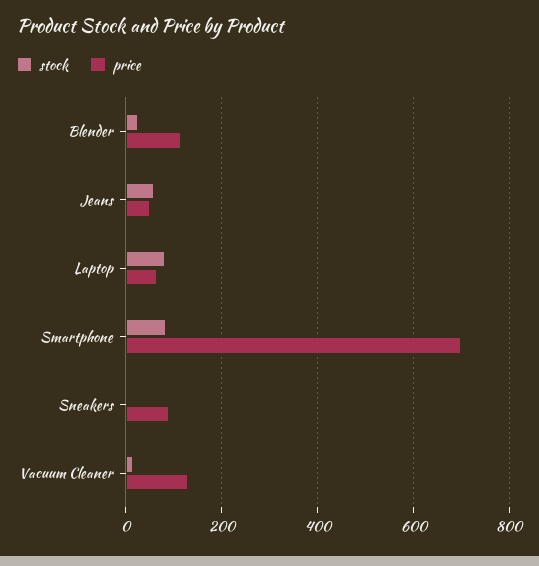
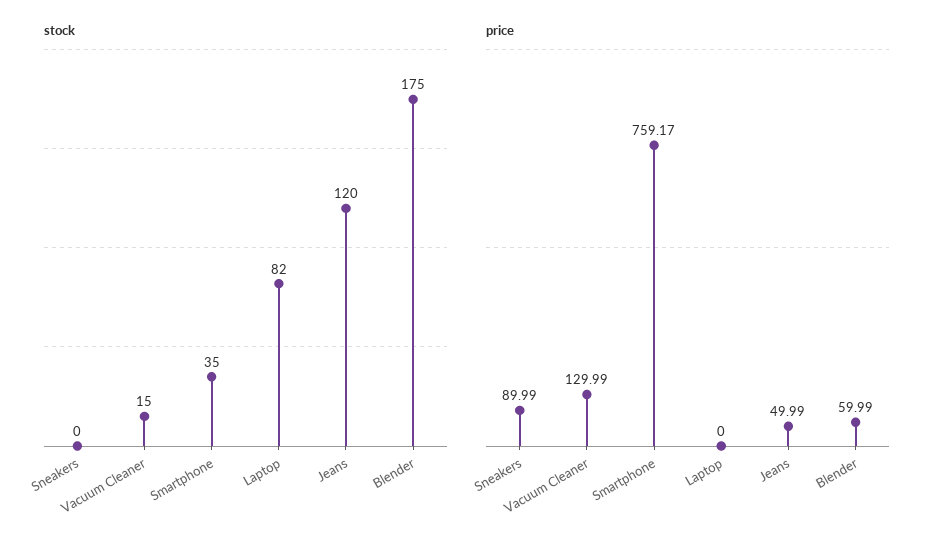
  {
    "stock": {
-     "Blender": 20,
+     "Blender": 175,
-     "Jeans": 60,
+     "Jeans": 120,
      "Laptop": 82,
-     "Smartphone": 80,
+     "Smartphone": 35,
      "Sneakers": 0,
      "Vacuum Cleaner": 15
    },
    "price": {
-     "Blender": 120,
+     "Blender": 59.99,
      "Jeans": 49.99,
-     "Laptop": 60,
+     "Laptop": 0,
-     "Smartphone": 700,
+     "Smartphone": 759.17,
      "Sneakers": 89.99,
      "Vacuum Cleaner": 129.99
    }
  }

